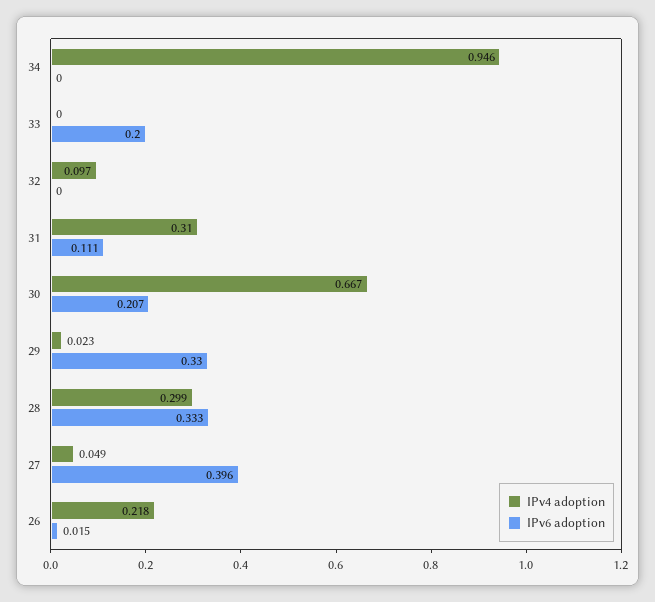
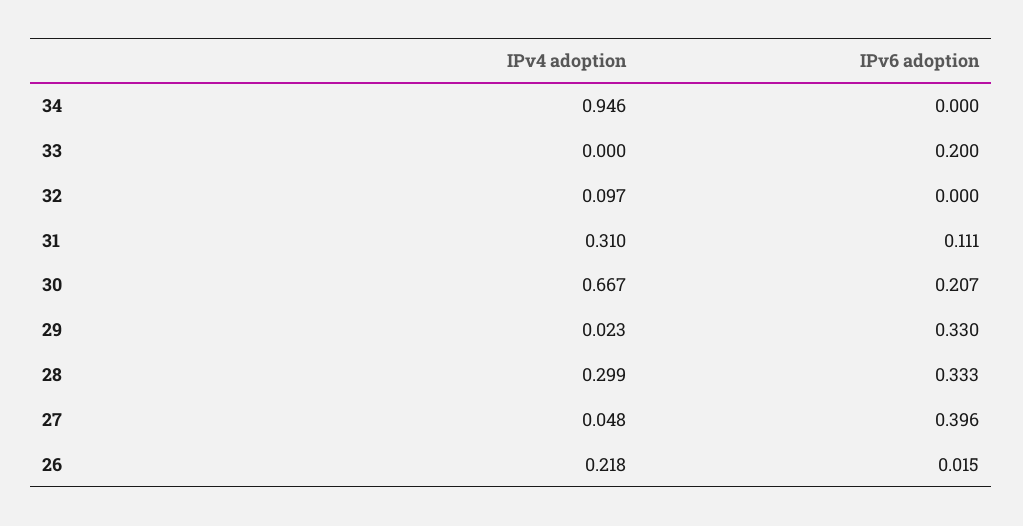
  {
    "IPv4 adoption": {
      "34": 0.946,
      "33": 0,
      "32": 0.097,
      "31": 0.31,
      "30": 0.667,
      "29": 0.023,
      "28": 0.299,
-     "27": 0.049,
+     "27": 0.048,
      "26": 0.218
    },
    "IPv6 adoption": {
      "34": 0,
      "33": 0.2,
      "32": 0,
      "31": 0.111,
      "30": 0.207,
      "29": 0.33,
      "28": 0.333,
      "27": 0.396,
      "26": 0.015
    }
  }

